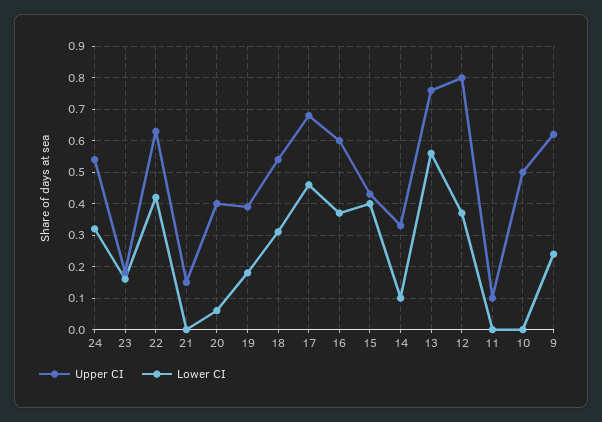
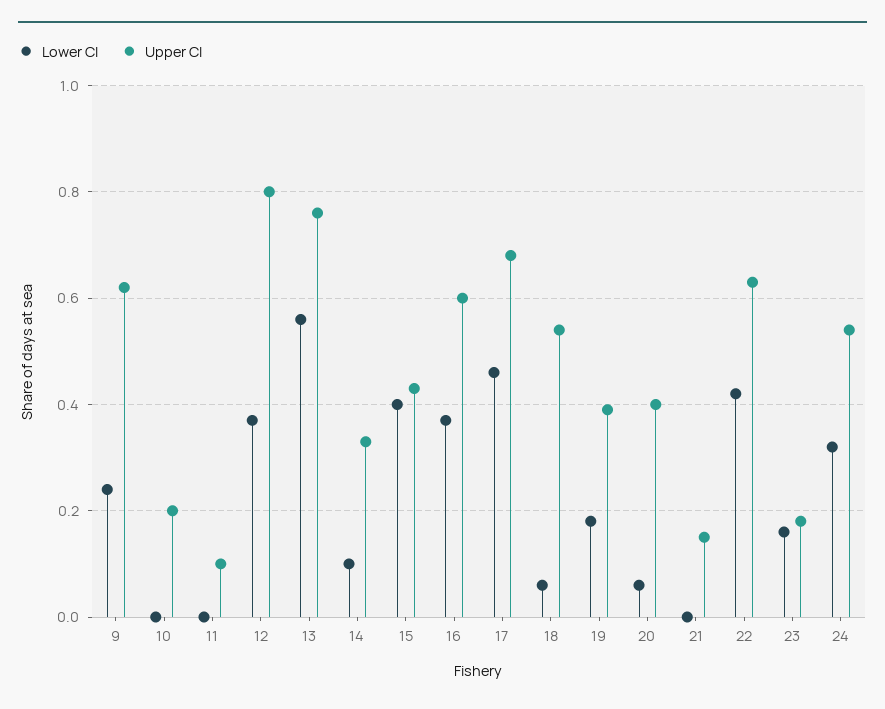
  {
    "Upper CI": {
      "24": 0.55,
      "23": 0.2,
      "22": 0.65,
      "21": 0.15,
      "20": 0.4,
      "19": 0.4,
      "18": 0.55,
      "17": 0.7,
      "16": 0.6,
      "15": 0.45,
      "14": 0.35,
      "13": 0.75,
      "12": 0.8,
      "11": 0.1,
-     "10": 0.5,
+     "10": 0.2,
      "9": 0.6
    },
    "Lower CI": {
      "24": 0.3,
      "23": 0.15,
      "22": 0.4,
      "21": 0,
      "20": 0.05,
      "19": 0.2,
-     "18": 0.3,
+     "18": 0.05,
      "17": 0.45,
      "16": 0.35,
      "15": 0.4,
      "14": 0.1,
      "13": 0.55,
      "12": 0.35,
      "11": 0,
      "10": 0,
      "9": 0.25
    }
  }

